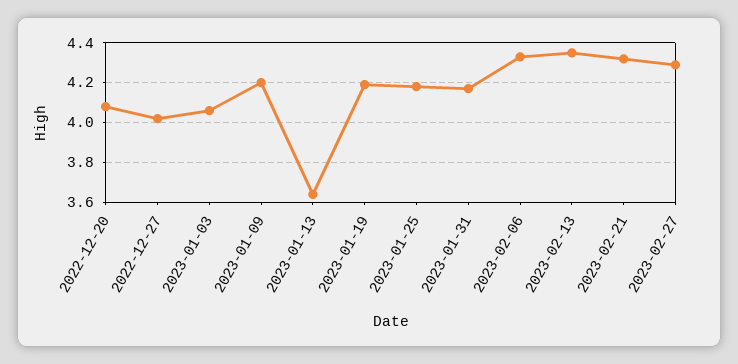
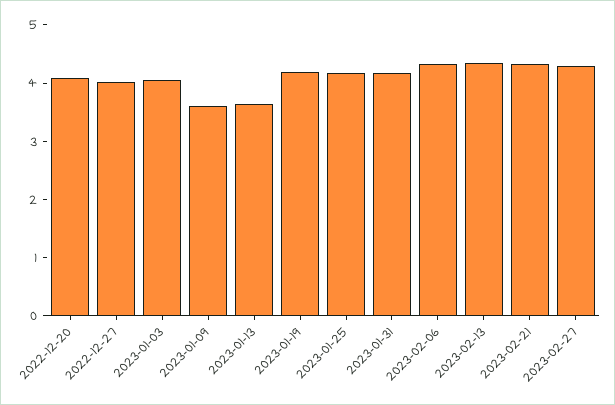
  {
    "2022-12-20": 4.1,
    "2022-12-27": 4,
    "2023-01-03": 4.05,
-   "2023-01-09": 4.2,
+   "2023-01-09": 3.6,
    "2023-01-13": 3.65,
    "2023-01-19": 4.2,
    "2023-01-25": 4.2,
    "2023-01-31": 4.15,
    "2023-02-06": 4.35,
    "2023-02-13": 4.35,
    "2023-02-21": 4.3,
    "2023-02-27": 4.3
  }

